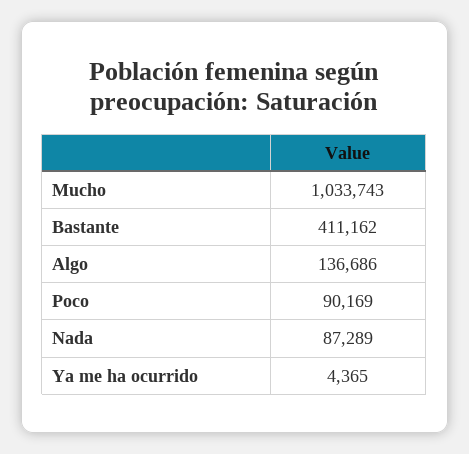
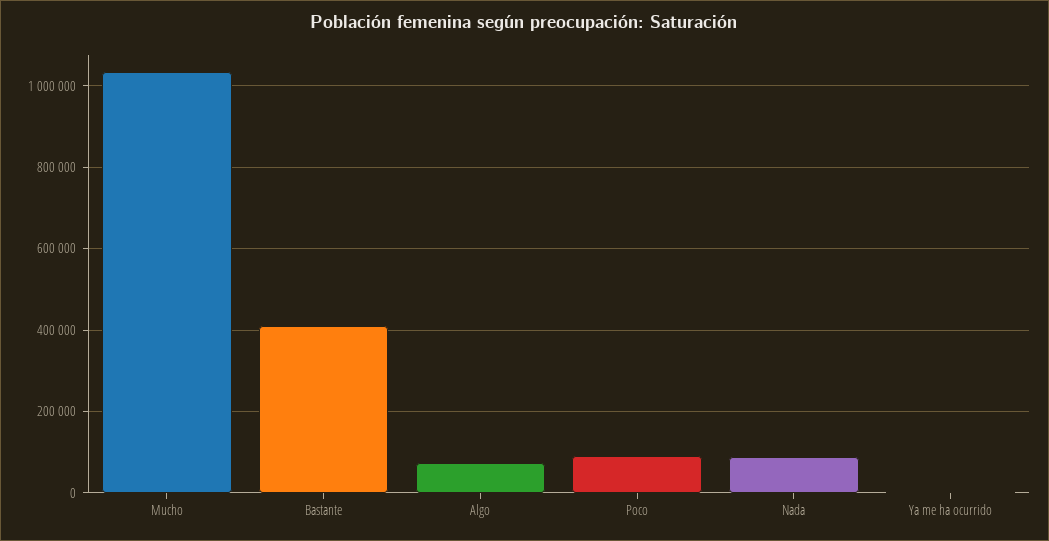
  {
    "Mucho": 1033743,
    "Bastante": 411162,
-   "Algo": 136686,
+   "Algo": 80000,
    "Poco": 90169,
    "Nada": 87289,
    "Ya me ha ocurrido": 4365
  }

